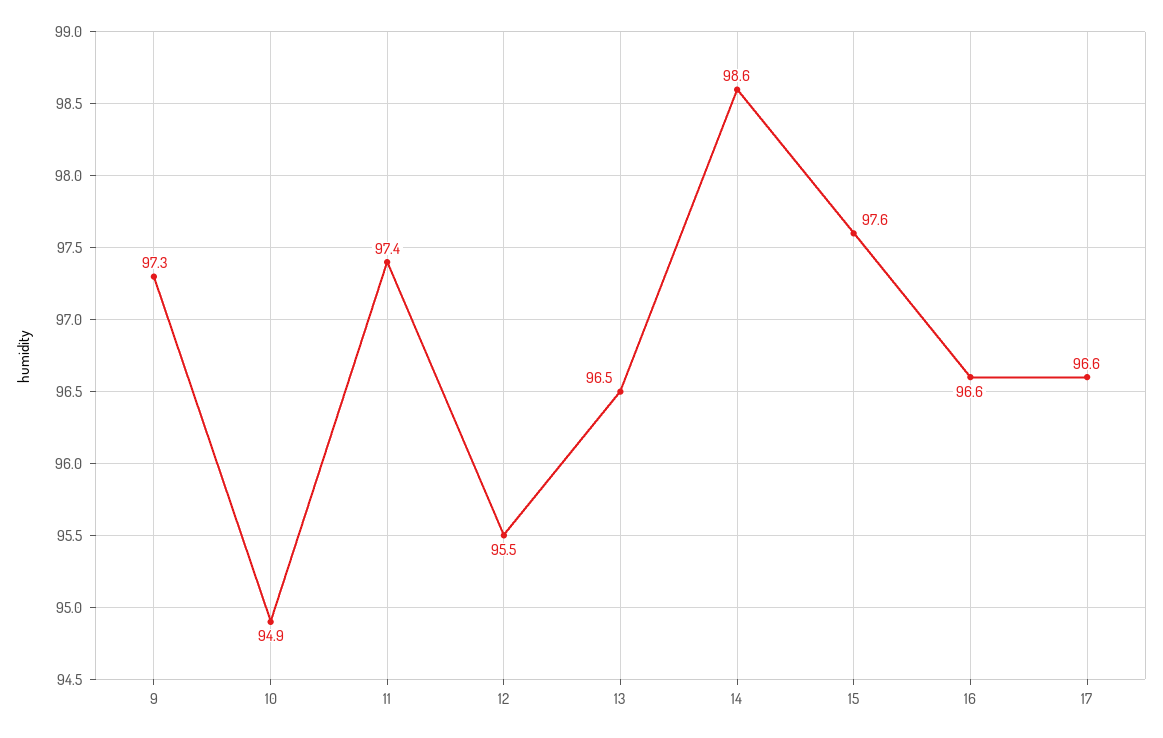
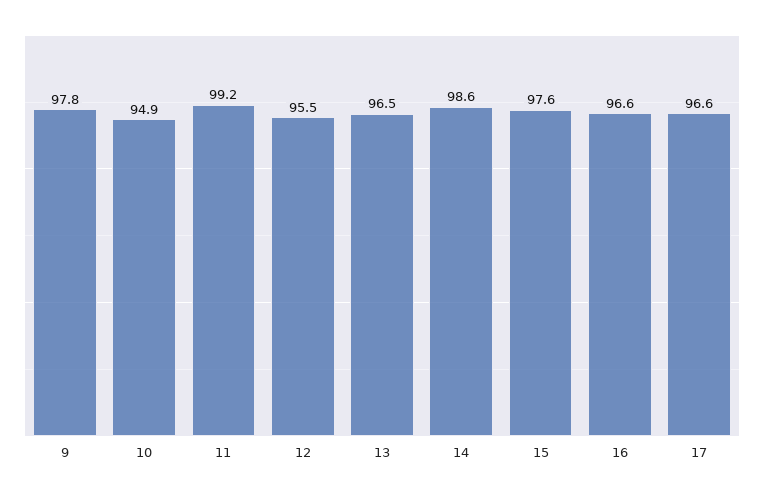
  {
-   "9": 97.3,
+   "9": 97.8,
    "10": 94.9,
-   "11": 97.4,
+   "11": 99.2,
    "12": 95.5,
    "13": 96.5,
    "14": 98.6,
    "15": 97.6,
    "16": 96.6,
    "17": 96.6
  }

